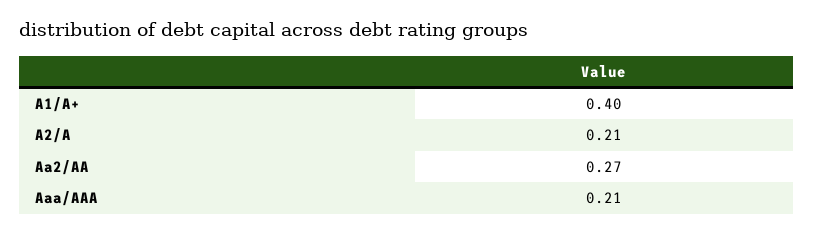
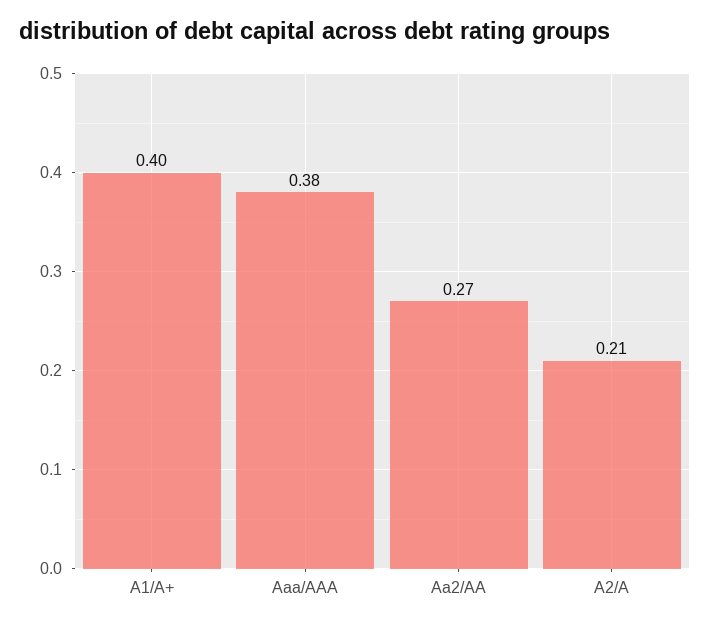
  {
    "A1/A+": 0.4,
    "A2/A": 0.21,
    "Aa2/AA": 0.27,
-   "Aaa/AAA": 0.21
+   "Aaa/AAA": 0.38
  }

